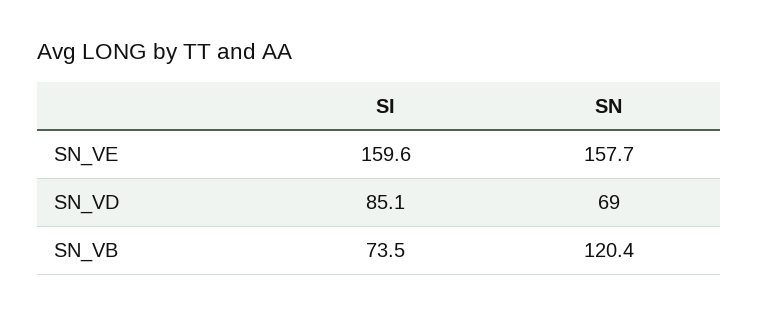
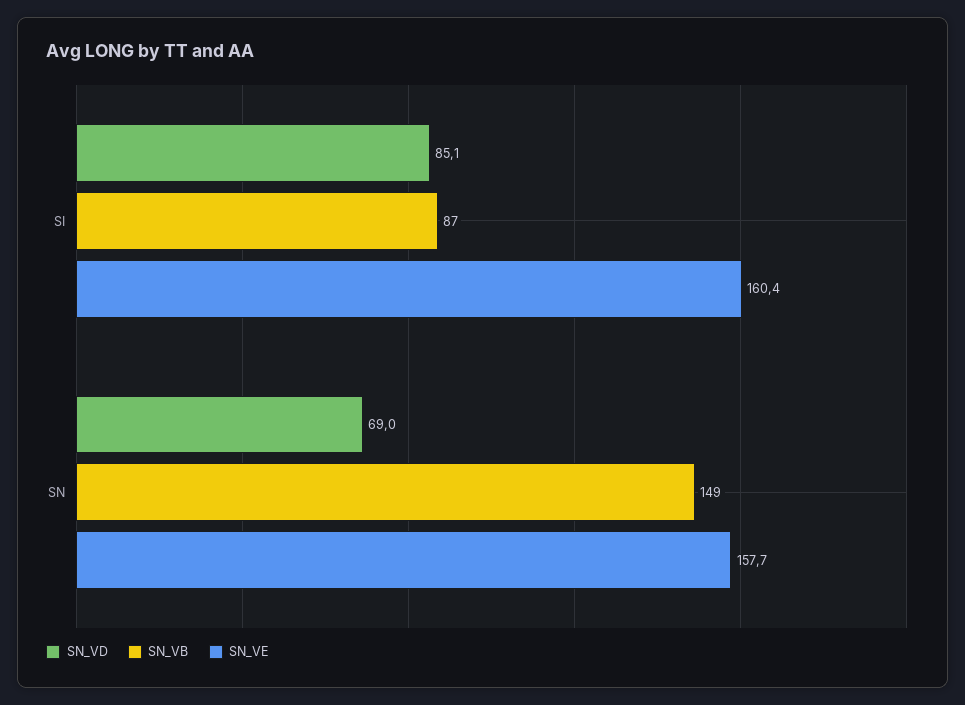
  {
    "SN_VE": {
-     "SI": 159.6,
+     "SI": 160.4,
      "SN": 157.7
    },
    "SN_VD": {
      "SI": 85.1,
      "SN": 69
    },
    "SN_VB": {
-     "SI": 73.5,
+     "SI": 87,
-     "SN": 120.4
+     "SN": 149
    }
  }

